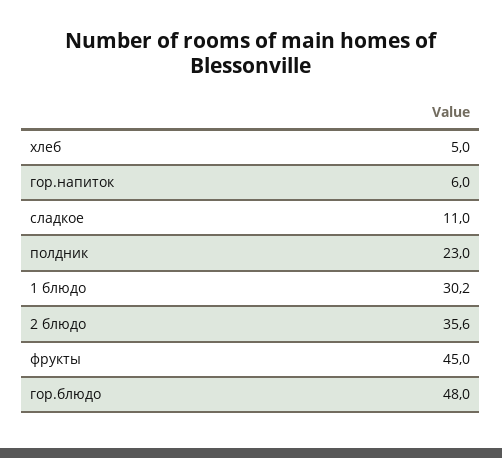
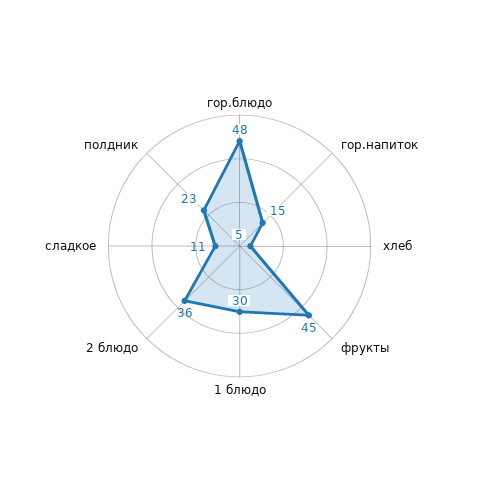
  {
    "хлеб": 5,
-   "гор.напиток": 6,
+   "гор.напиток": 15,
    "сладкое": 11,
    "полдник": 23,
    "1 блюдо": 30.2,
    "2 блюдо": 35.6,
    "фрукты": 45,
    "гор.блюдо": 48
  }

